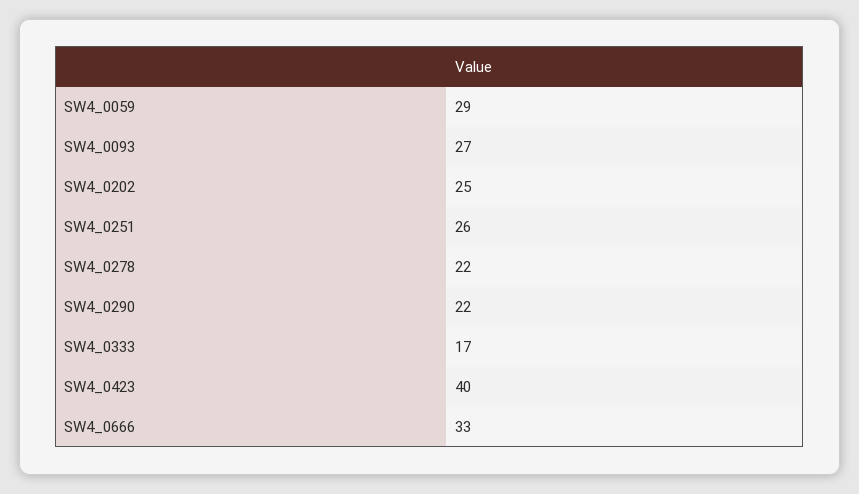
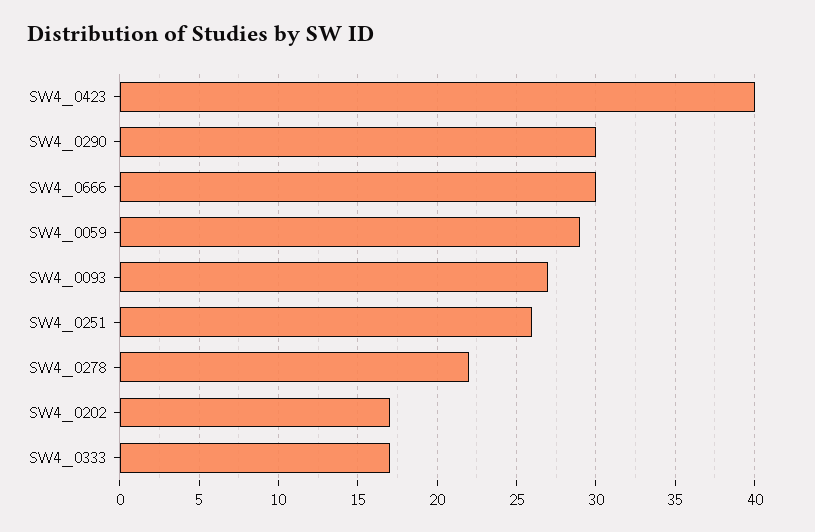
  {
    "SW4_0059": 29,
    "SW4_0093": 27,
-   "SW4_0202": 25,
+   "SW4_0202": 17,
    "SW4_0251": 26,
    "SW4_0278": 22,
-   "SW4_0290": 22,
+   "SW4_0290": 30,
    "SW4_0333": 17,
    "SW4_0423": 40,
-   "SW4_0666": 33
+   "SW4_0666": 30
  }

